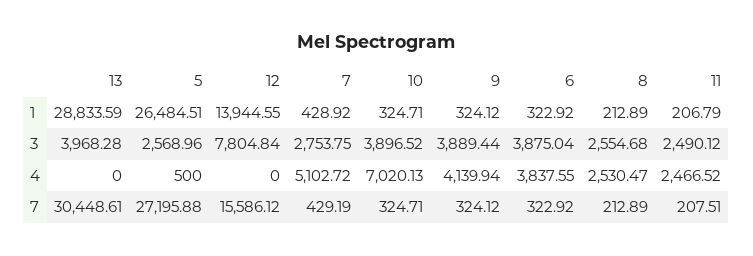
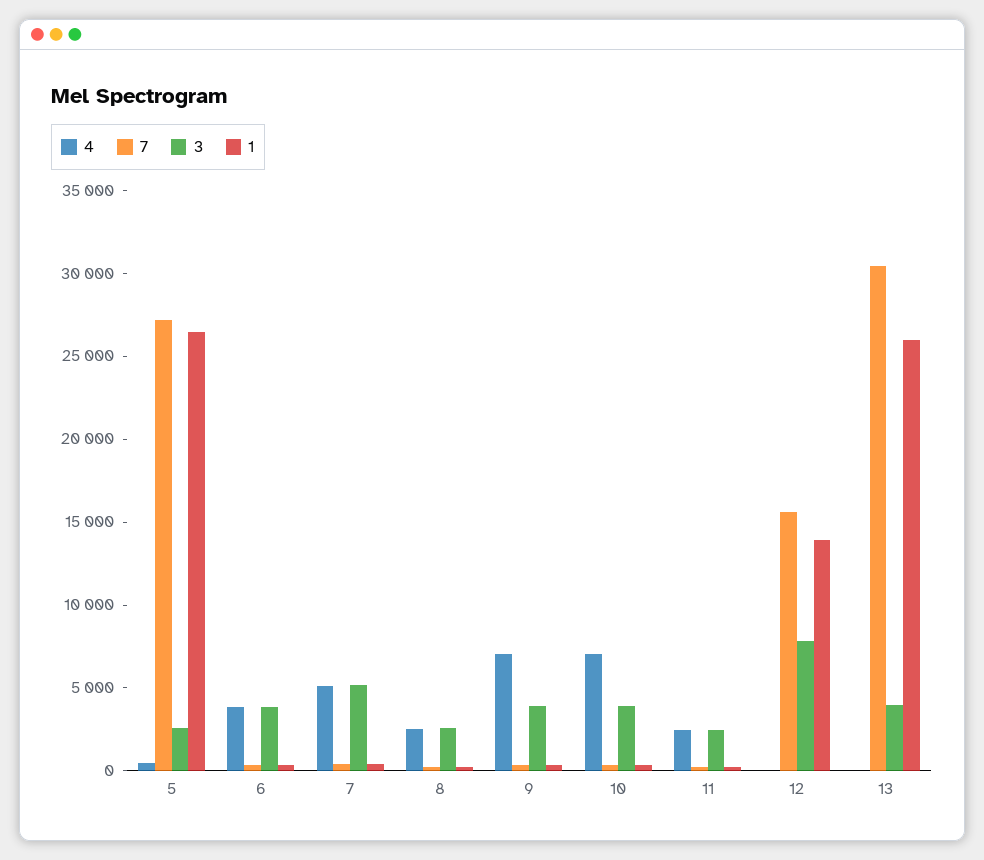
  {
    "1": {
-     "13": 28833.59,
+     "13": 26000,
      "5": 26484.51,
      "12": 13944.55,
      "7": 428.92,
      "10": 324.71,
      "9": 324.12,
      "6": 322.92,
      "8": 212.89,
      "11": 206.79
    },
    "3": {
      "13": 3968.28,
      "5": 2568.96,
      "12": 7804.84,
-     "7": 2753.75,
+     "7": 5000,
      "10": 3896.52,
      "9": 3889.44,
      "6": 3875.04,
      "8": 2554.68,
      "11": 2490.12
    },
    "4": {
      "13": 0,
      "5": 500,
      "12": 0,
      "7": 5102.72,
      "10": 7020.13,
-     "9": 4139.94,
+     "9": 7000,
      "6": 3837.55,
      "8": 2530.47,
      "11": 2466.52
    },
    "7": {
      "13": 30448.61,
      "5": 27195.88,
      "12": 15586.12,
      "7": 429.19,
      "10": 324.71,
      "9": 324.12,
      "6": 322.92,
      "8": 212.89,
      "11": 207.51
    }
  }

